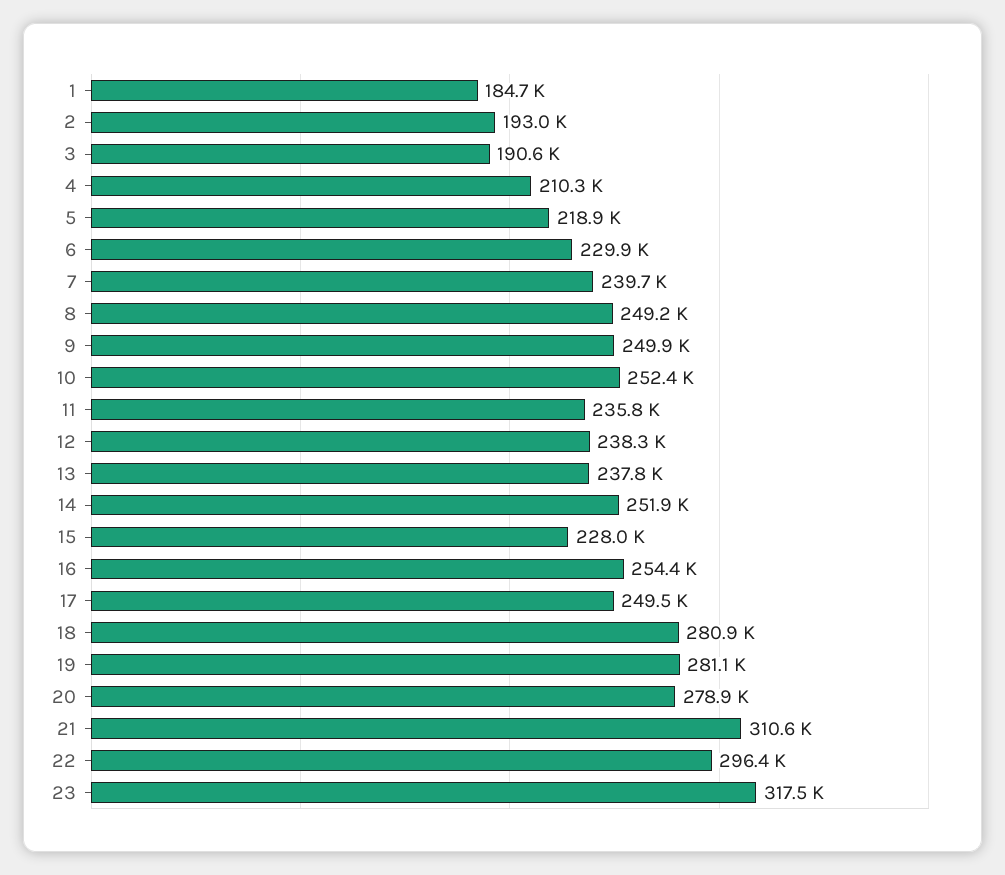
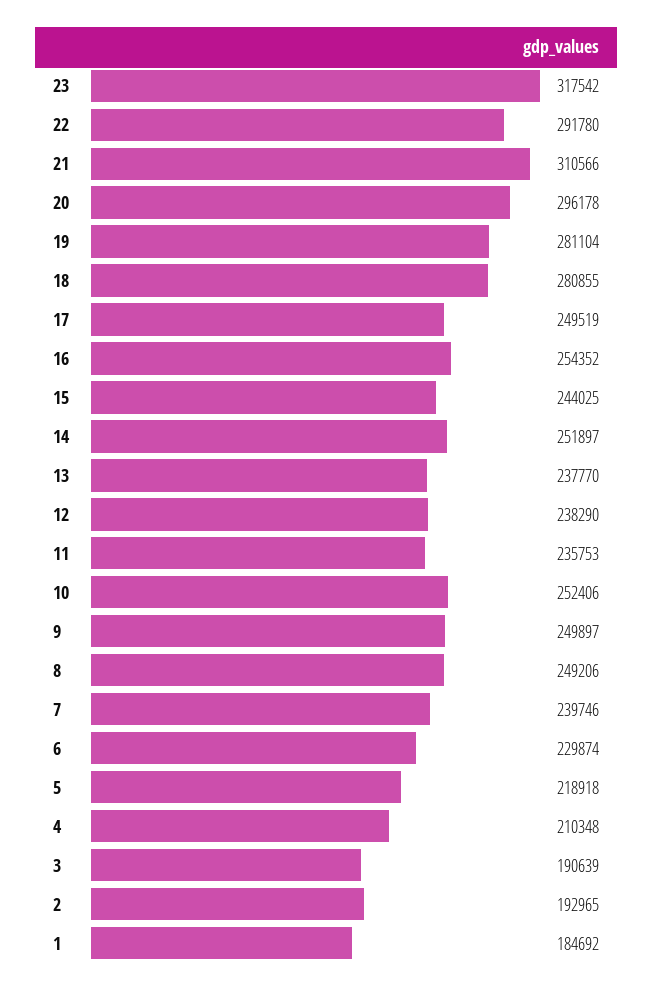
  {
    "1": 184692,
    "2": 192965,
    "3": 190639,
    "4": 210348,
    "5": 218918,
    "6": 229874,
    "7": 239746,
    "8": 249206,
    "9": 249897,
    "10": 252406,
    "11": 235753,
    "12": 238290,
    "13": 237770,
    "14": 251897,
-   "15": 228000,
+   "15": 244025,
    "16": 254352,
    "17": 249519,
    "18": 280855,
    "19": 281104,
-   "20": 278900,
+   "20": 296178,
    "21": 310566,
-   "22": 296400,
+   "22": 291780,
    "23": 317542
  }

